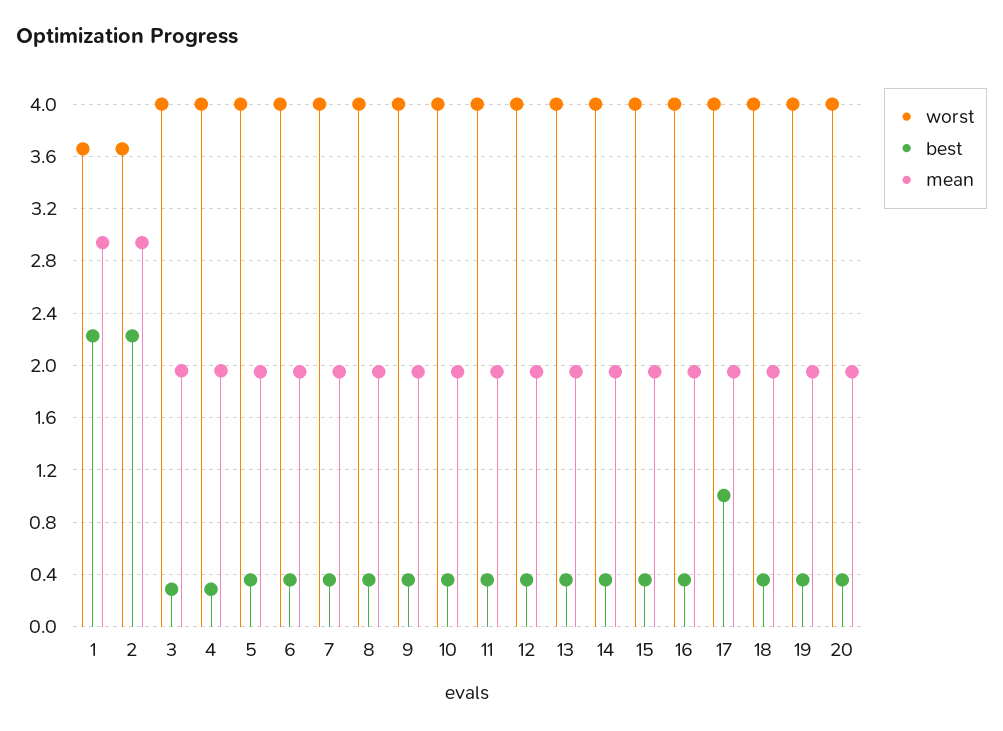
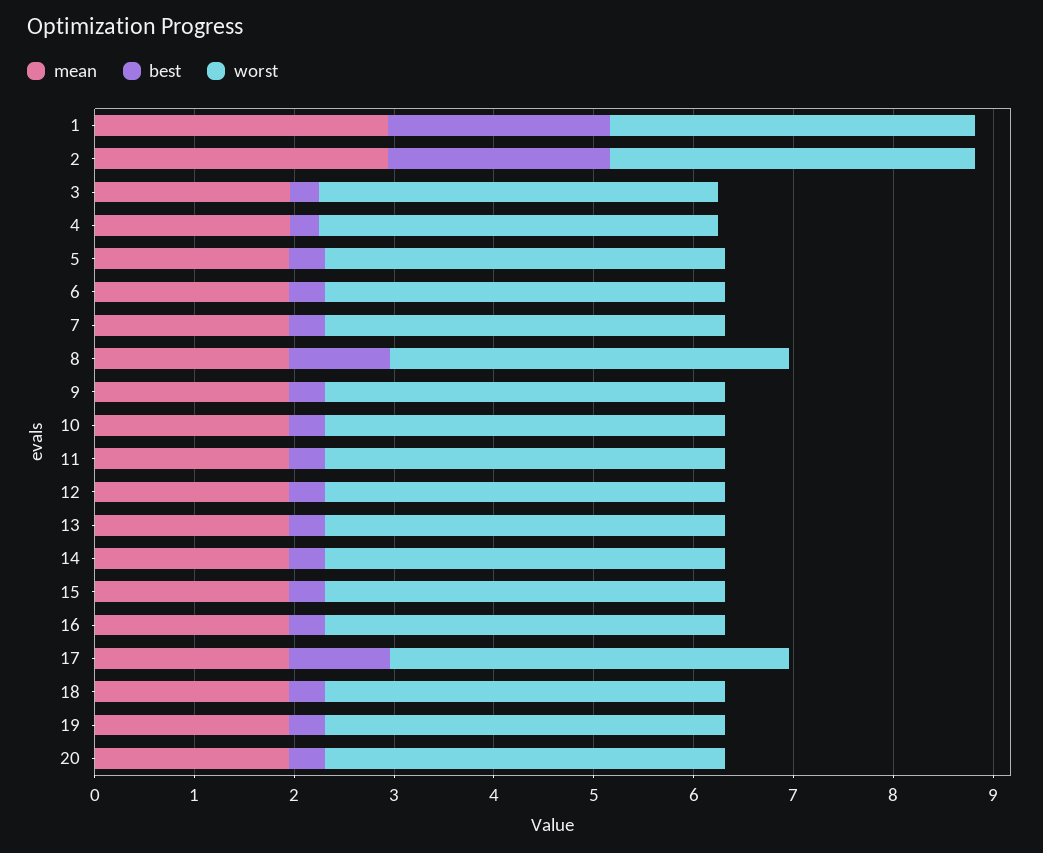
  {
    "worst": {
      "1": 3.65,
      "2": 3.65,
      "3": 4,
      "4": 4,
      "5": 4,
      "6": 4,
      "7": 4,
      "8": 4,
      "9": 4,
      "10": 4,
      "11": 4,
      "12": 4,
      "13": 4,
      "14": 4,
      "15": 4,
      "16": 4,
      "17": 4,
      "18": 4,
      "19": 4,
      "20": 4
    },
    "best": {
      "1": 2.25,
      "2": 2.25,
      "3": 0.3,
      "4": 0.3,
      "5": 0.35,
      "6": 0.35,
      "7": 0.35,
-     "8": 0.35,
+     "8": 1,
      "9": 0.35,
      "10": 0.35,
      "11": 0.35,
      "12": 0.35,
      "13": 0.35,
      "14": 0.35,
      "15": 0.35,
      "16": 0.35,
      "17": 1,
      "18": 0.35,
      "19": 0.35,
      "20": 0.35
    },
    "mean": {
      "1": 2.95,
      "2": 2.95,
      "3": 1.95,
      "4": 1.95,
      "5": 1.95,
      "6": 1.95,
      "7": 1.95,
      "8": 1.95,
      "9": 1.95,
      "10": 1.95,
      "11": 1.95,
      "12": 1.95,
      "13": 1.95,
      "14": 1.95,
      "15": 1.95,
      "16": 1.95,
      "17": 1.95,
      "18": 1.95,
      "19": 1.95,
      "20": 1.95
    }
  }

